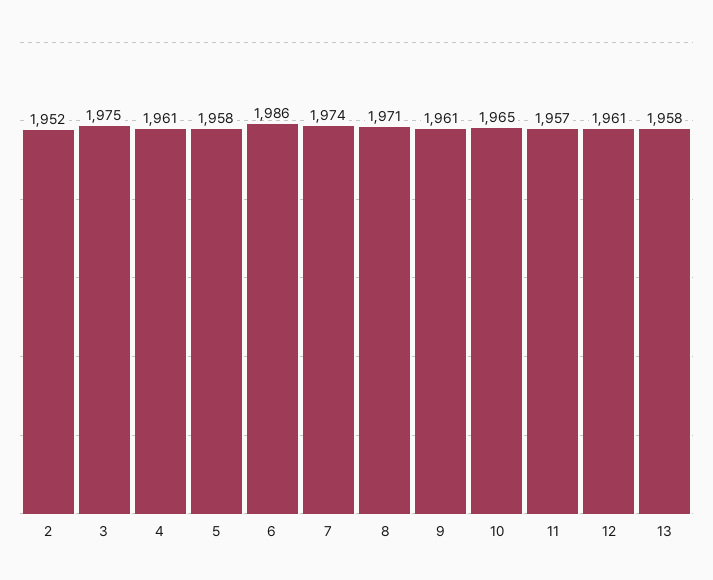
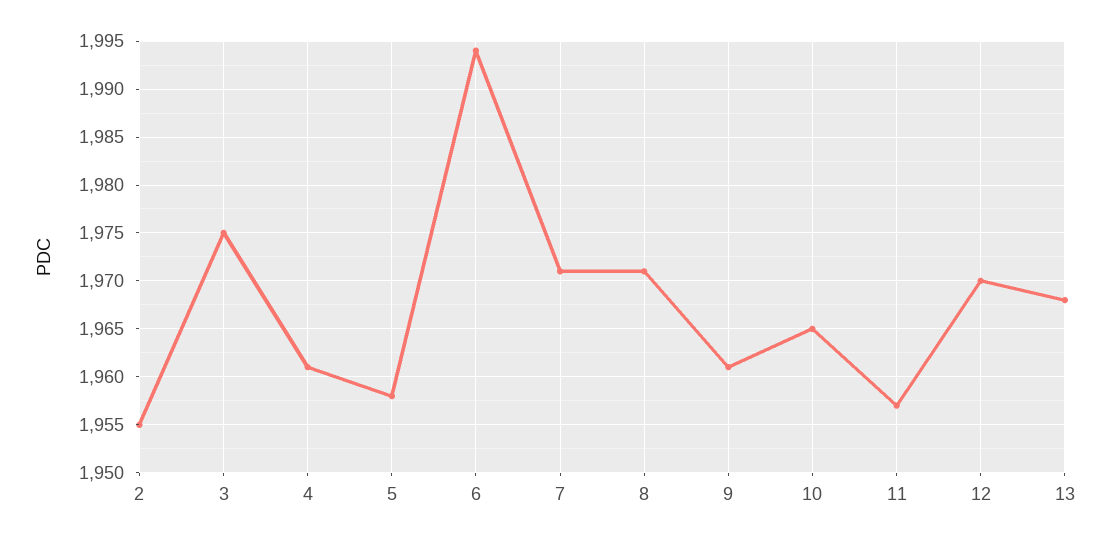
  {
-   "2": 1952,
+   "2": 1955,
    "3": 1975,
    "4": 1961,
    "5": 1958,
-   "6": 1986,
+   "6": 1994,
-   "7": 1974,
+   "7": 1971,
    "8": 1971,
    "9": 1961,
    "10": 1965,
    "11": 1957,
-   "12": 1961,
+   "12": 1970,
-   "13": 1958
+   "13": 1968
  }

